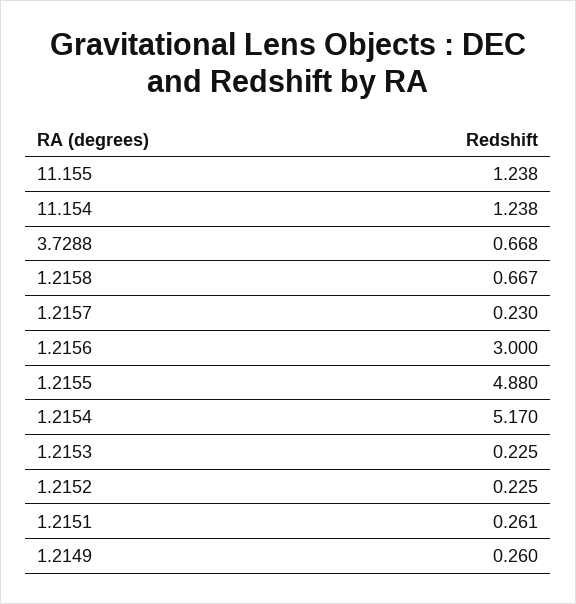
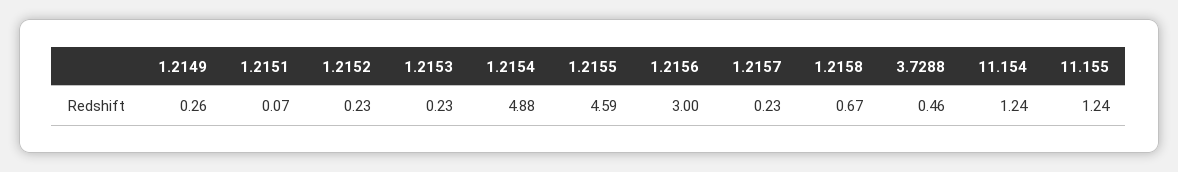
  {
    "11.155": 1.238,
    "11.154": 1.238,
-   "3.7288": 0.668,
+   "3.7288": 0.46,
    "1.2158": 0.667,
    "1.2157": 0.23,
    "1.2156": 3,
-   "1.2155": 4.88,
+   "1.2155": 4.59,
-   "1.2154": 5.17,
+   "1.2154": 4.88,
    "1.2153": 0.225,
    "1.2152": 0.225,
-   "1.2151": 0.261,
+   "1.2151": 0.07,
    "1.2149": 0.26
  }

